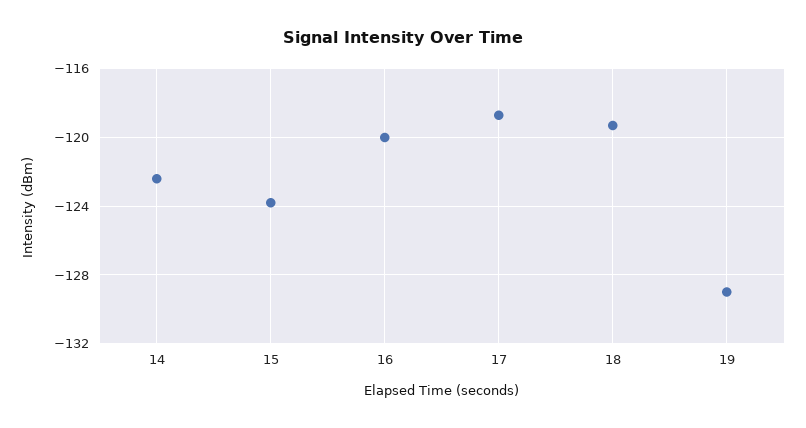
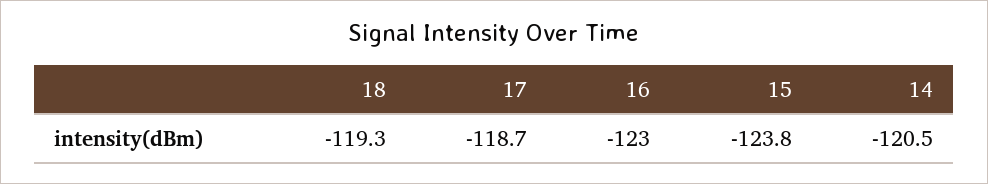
  {
-   "14": -122.5,
+   "14": -120.5,
    "15": -123.8,
-   "16": -120,
+   "16": -123,
    "17": -118.7,
-   "18": -119.3,
+   "18": -119.3
-   "19": -129
  }

